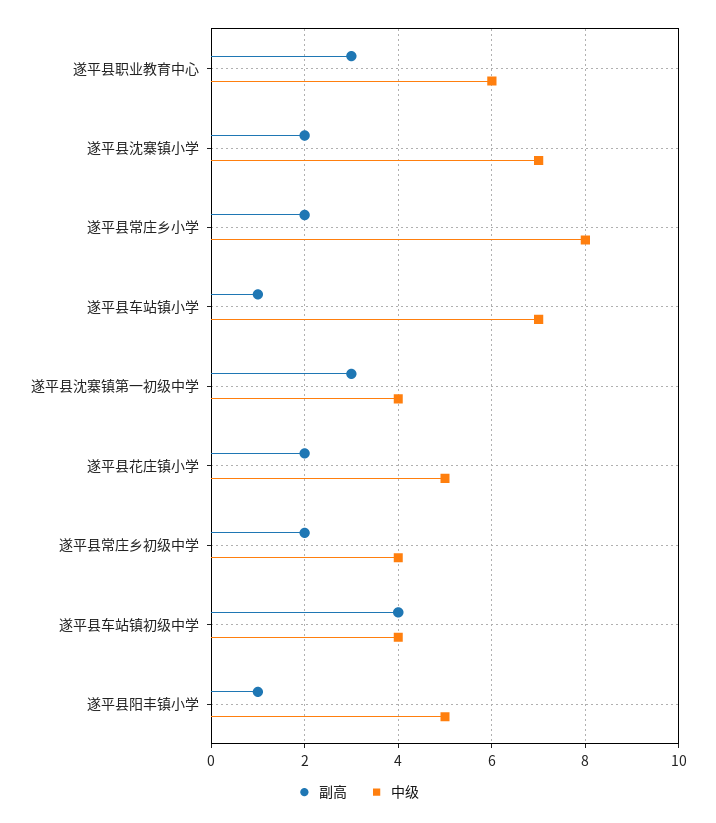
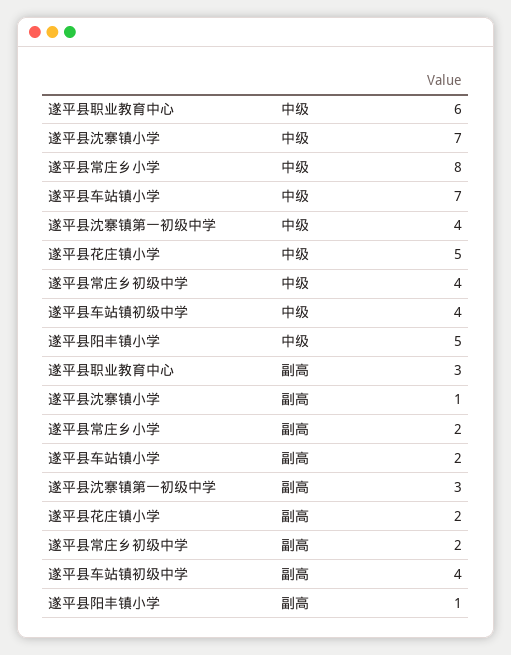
  {
    "副高": {
      "遂平县职业教育中心": 3,
-     "遂平县沈寨镇小学": 2,
+     "遂平县沈寨镇小学": 1,
      "遂平县常庄乡小学": 2,
-     "遂平县车站镇小学": 1,
+     "遂平县车站镇小学": 2,
      "遂平县沈寨镇第一初级中学": 3,
      "遂平县花庄镇小学": 2,
      "遂平县常庄乡初级中学": 2,
      "遂平县车站镇初级中学": 4,
      "遂平县阳丰镇小学": 1
    },
    "中级": {
      "遂平县职业教育中心": 6,
      "遂平县沈寨镇小学": 7,
      "遂平县常庄乡小学": 8,
      "遂平县车站镇小学": 7,
      "遂平县沈寨镇第一初级中学": 4,
      "遂平县花庄镇小学": 5,
      "遂平县常庄乡初级中学": 4,
      "遂平县车站镇初级中学": 4,
      "遂平县阳丰镇小学": 5
    }
  }

